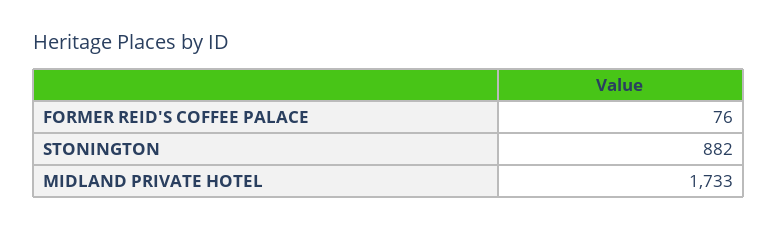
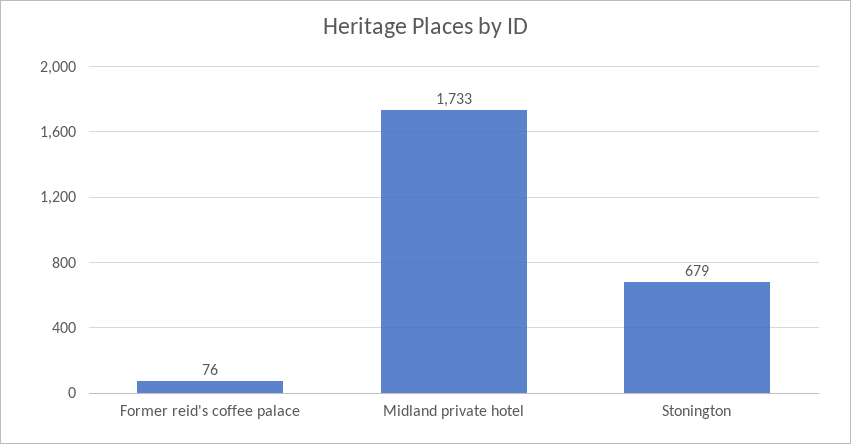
  {
    "FORMER REID'S COFFEE PALACE": 76,
-   "STONINGTON": 882,
+   "STONINGTON": 679,
    "MIDLAND PRIVATE HOTEL": 1733
  }

